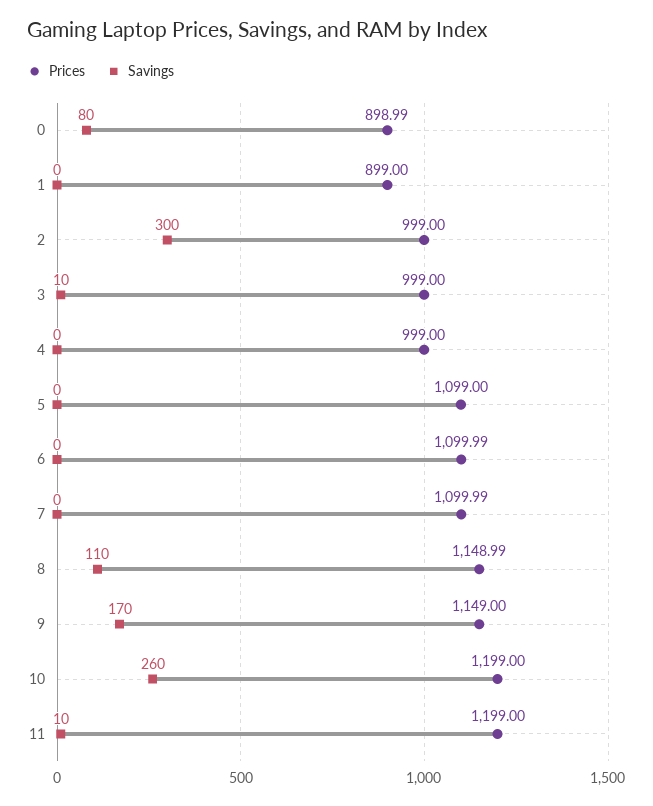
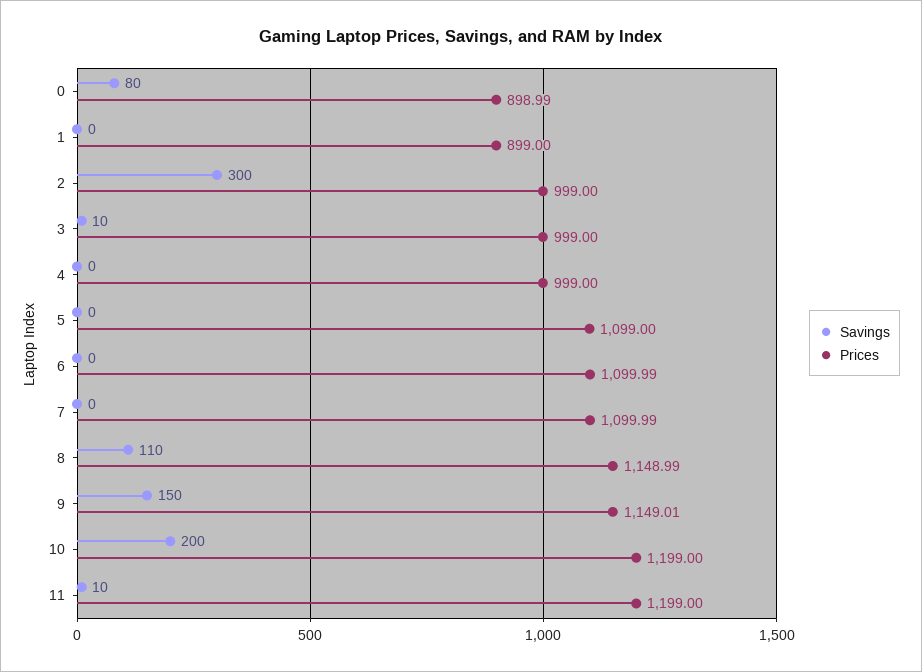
  {
    "Prices": {
      "0": 898.99,
      "1": 899,
      "2": 999,
      "3": 999,
      "4": 999,
      "5": 1099,
      "6": 1099.99,
      "7": 1099.99,
      "8": 1148.99,
-     "9": 1149,
+     "9": 1149.01,
      "10": 1199,
      "11": 1199
    },
    "Savings": {
      "0": 80,
      "1": 0,
      "2": 300,
      "3": 10,
      "4": 0,
      "5": 0,
      "6": 0,
      "7": 0,
      "8": 110,
-     "9": 170,
+     "9": 150,
-     "10": 260,
+     "10": 200,
      "11": 10
    }
  }

